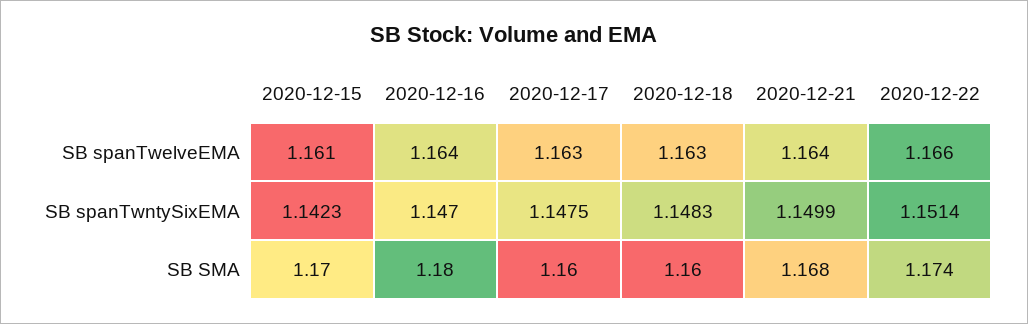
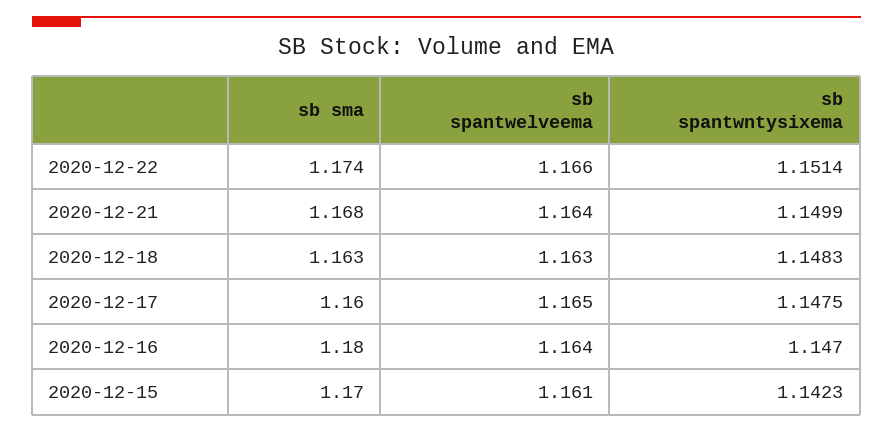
  {
    "2020-12-15": {
      "SB spanTwelveEMA": 1.161,
      "SB spanTwntySixEMA": 1.1423,
      "SB SMA": 1.17
    },
    "2020-12-16": {
      "SB spanTwelveEMA": 1.164,
      "SB spanTwntySixEMA": 1.147,
      "SB SMA": 1.18
    },
    "2020-12-17": {
-     "SB spanTwelveEMA": 1.163,
+     "SB spanTwelveEMA": 1.165,
      "SB spanTwntySixEMA": 1.1475,
      "SB SMA": 1.16
    },
    "2020-12-18": {
      "SB spanTwelveEMA": 1.163,
      "SB spanTwntySixEMA": 1.1483,
-     "SB SMA": 1.16
+     "SB SMA": 1.163
    },
    "2020-12-21": {
      "SB spanTwelveEMA": 1.164,
      "SB spanTwntySixEMA": 1.1499,
      "SB SMA": 1.168
    },
    "2020-12-22": {
      "SB spanTwelveEMA": 1.166,
      "SB spanTwntySixEMA": 1.1514,
      "SB SMA": 1.174
    }
  }

